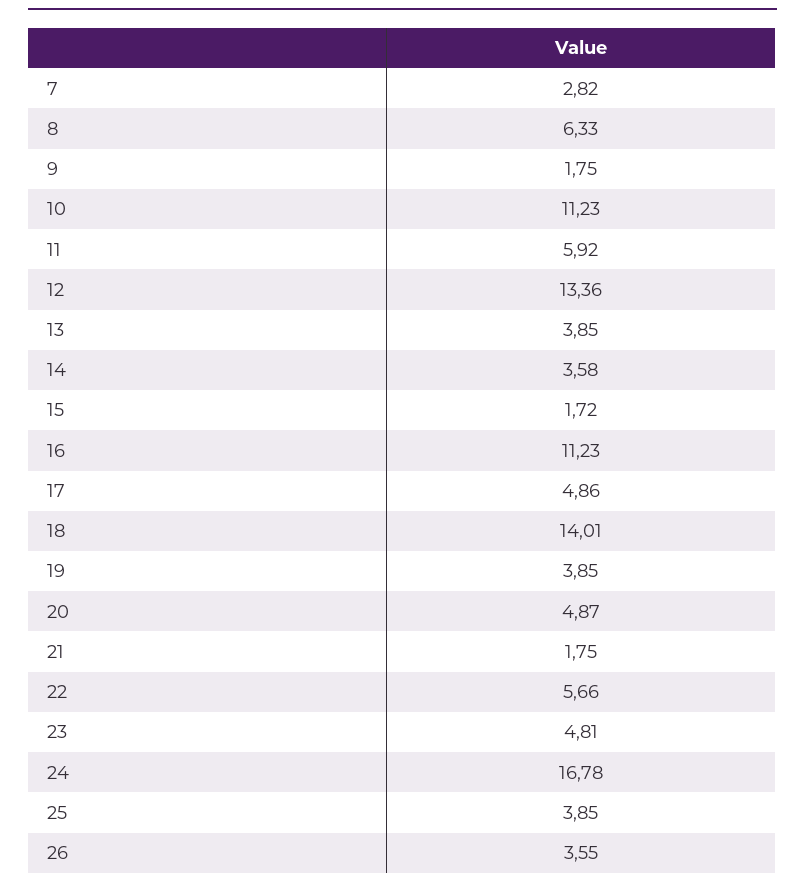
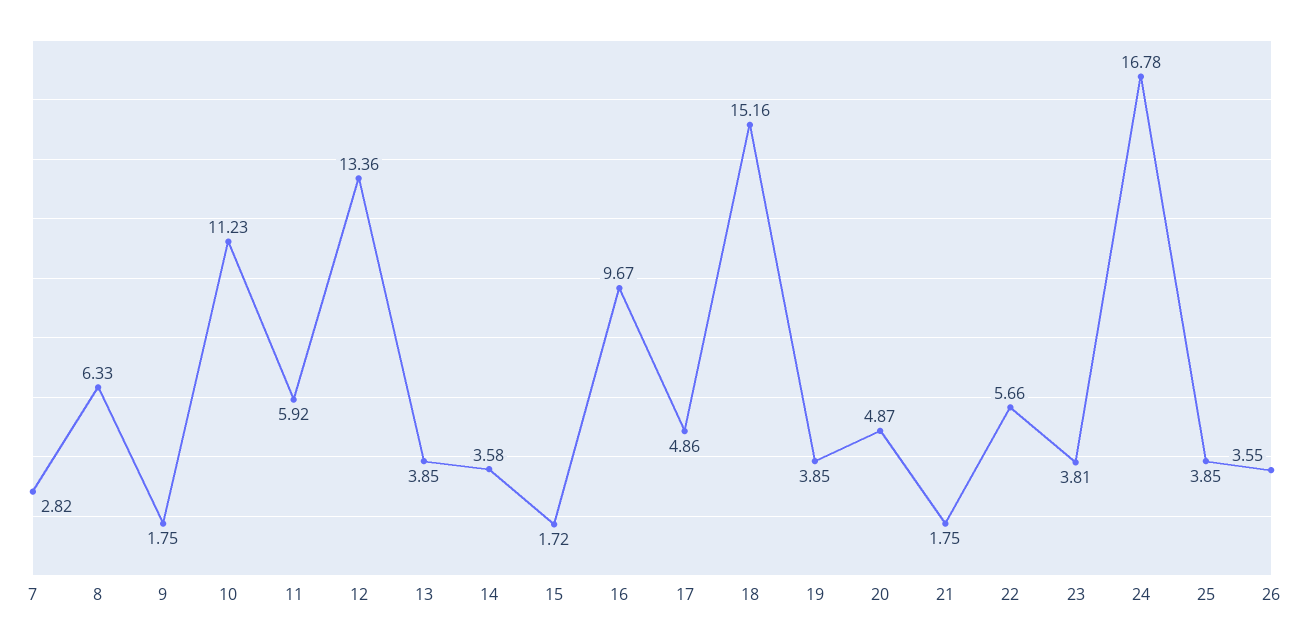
  {
    "7": 2.82,
    "8": 6.33,
    "9": 1.75,
    "10": 11.23,
    "11": 5.92,
    "12": 13.36,
    "13": 3.85,
    "14": 3.58,
    "15": 1.72,
-   "16": 11.23,
+   "16": 9.67,
    "17": 4.86,
-   "18": 14.01,
+   "18": 15.16,
    "19": 3.85,
    "20": 4.87,
    "21": 1.75,
    "22": 5.66,
-   "23": 4.81,
+   "23": 3.81,
    "24": 16.78,
    "25": 3.85,
    "26": 3.55
  }

